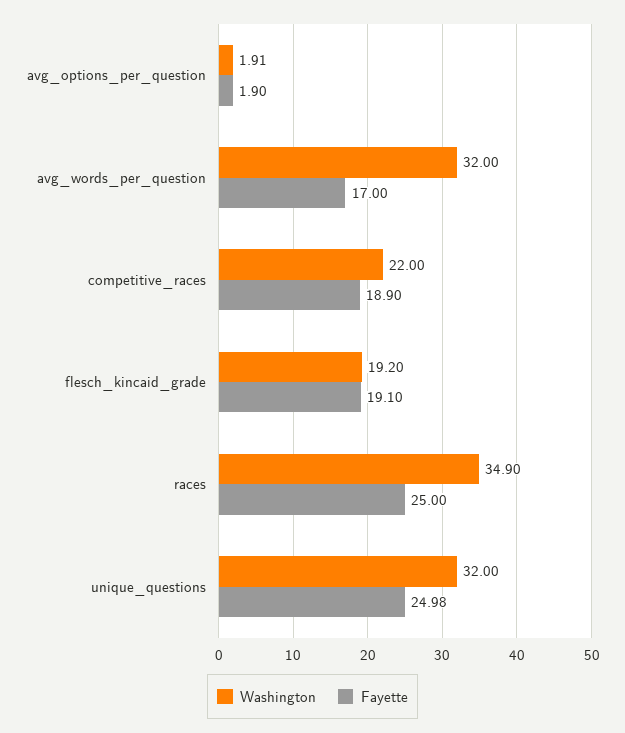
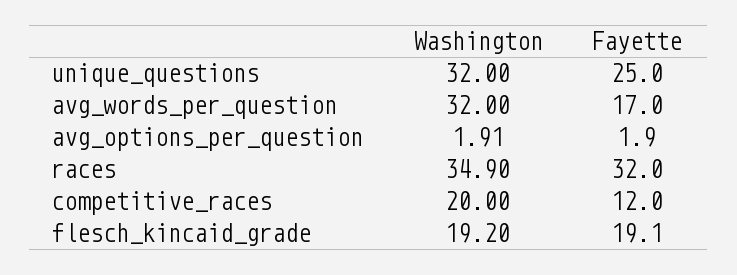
  {
    "Washington": {
      "avg_options_per_question": 1.91,
      "avg_words_per_question": 32,
-     "competitive_races": 22,
+     "competitive_races": 20,
      "flesch_kincaid_grade": 19.2,
      "races": 34.9,
      "unique_questions": 32
    },
    "Fayette": {
      "avg_options_per_question": 1.9,
      "avg_words_per_question": 17,
-     "competitive_races": 18.9,
+     "competitive_races": 12,
      "flesch_kincaid_grade": 19.1,
-     "races": 25,
+     "races": 32,
-     "unique_questions": 24.98
+     "unique_questions": 25
    }
  }

